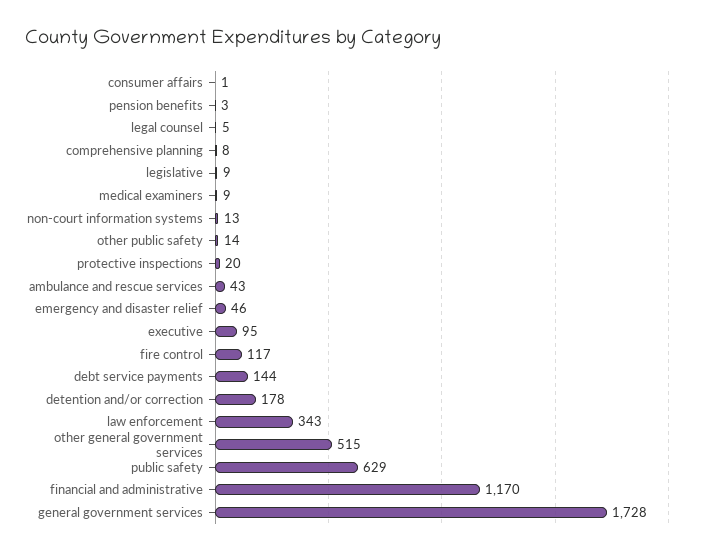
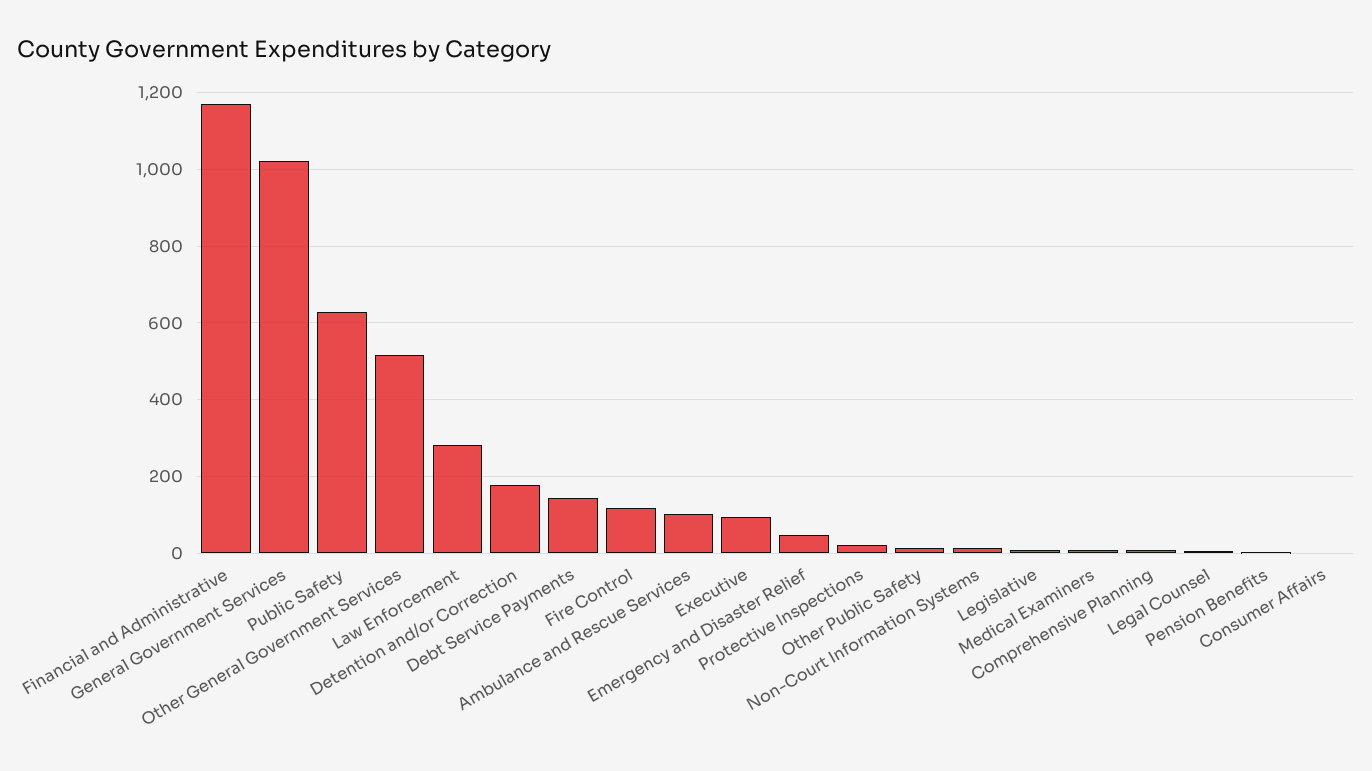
  {
    "consumer affairs": 1,
    "pension benefits": 3,
    "legal counsel": 5,
    "comprehensive planning": 8,
    "legislative": 9,
    "medical examiners": 9,
    "non-court information systems": 13,
    "other public safety": 14,
    "protective inspections": 20,
-   "ambulance and rescue services": 43,
+   "ambulance and rescue services": 100,
    "emergency and disaster relief": 46,
    "executive": 95,
    "fire control": 117,
    "debt service payments": 144,
    "detention and/or correction": 178,
-   "law enforcement": 343,
+   "law enforcement": 280,
    "other general government services": 515,
    "public safety": 629,
    "financial and administrative": 1170,
-   "general government services": 1728
+   "general government services": 1020
  }

